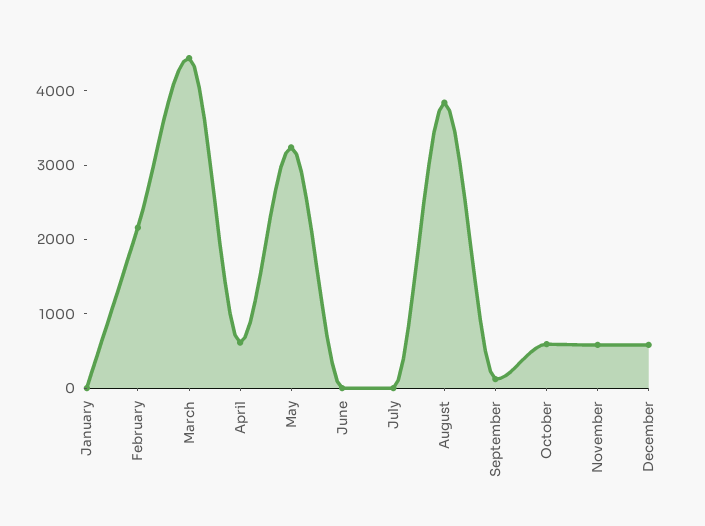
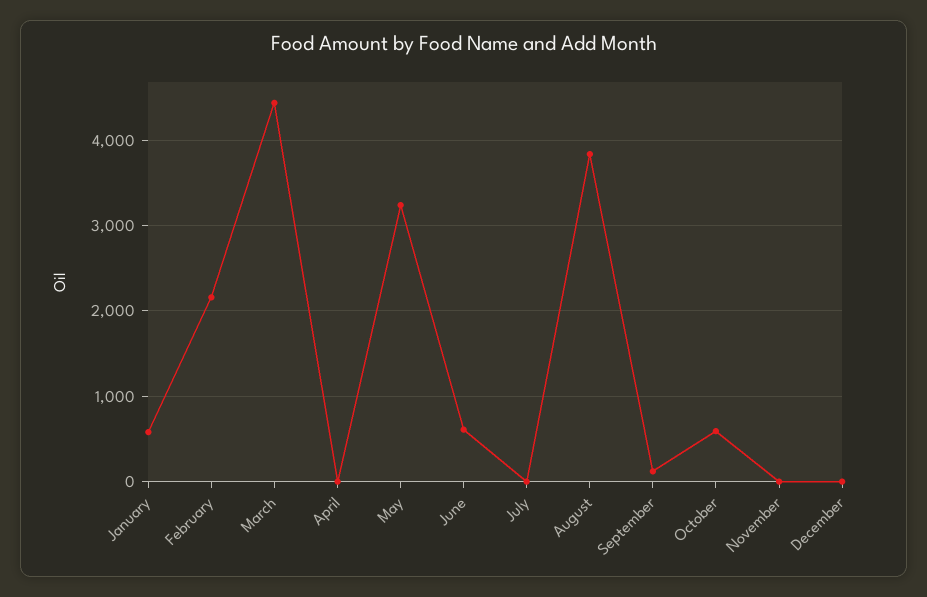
  {
-   "January": 0,
+   "January": 600,
    "February": 2200,
    "March": 4400,
-   "April": 600,
+   "April": 0,
    "May": 3200,
-   "June": 0,
+   "June": 600,
    "July": 0,
    "August": 3800,
    "September": 100,
    "October": 600,
-   "November": 600,
+   "November": 0,
-   "December": 600
+   "December": 0
  }

